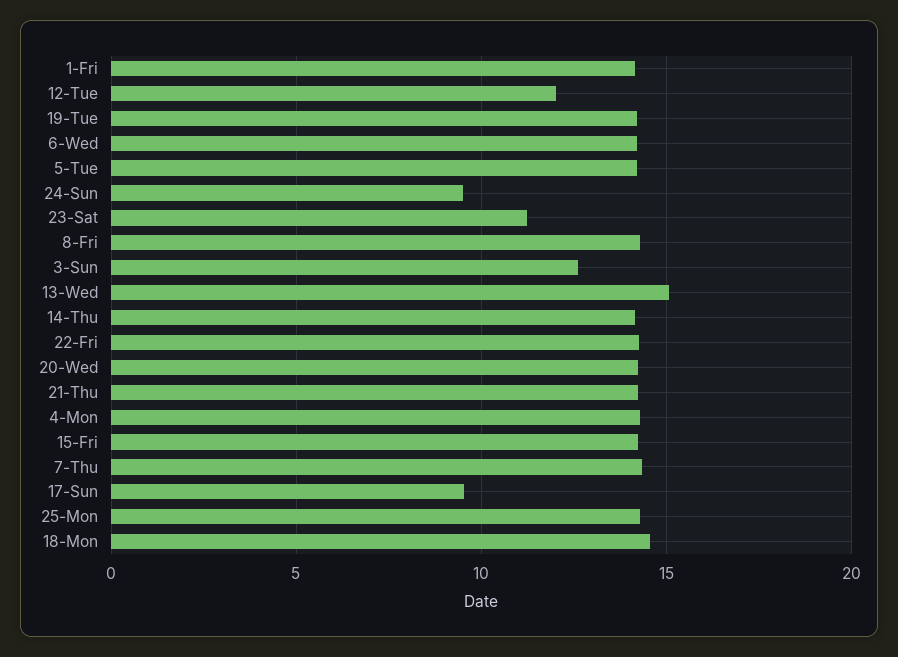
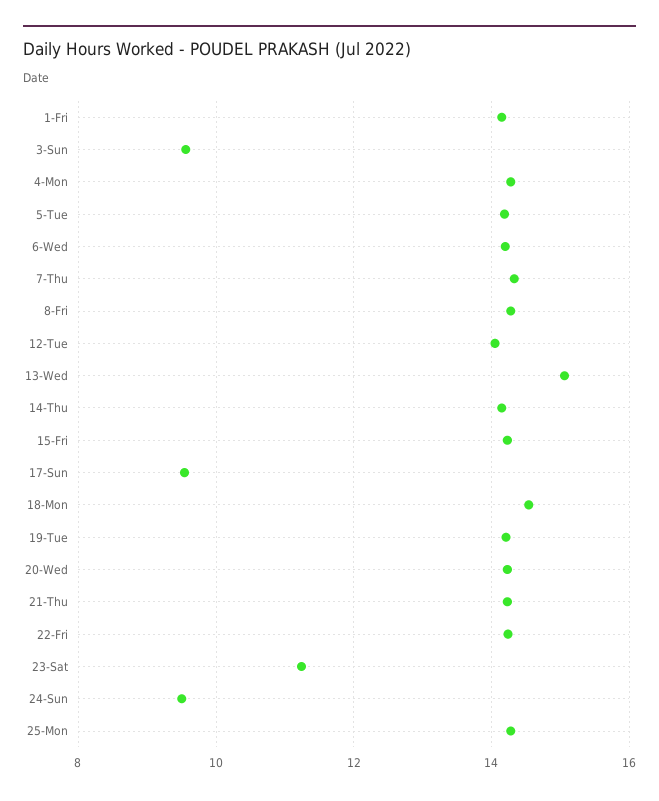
  {
    "1-Fri": 14.2,
-   "12-Tue": 12,
+   "12-Tue": 14,
    "19-Tue": 14.2,
    "6-Wed": 14.2,
    "5-Tue": 14.2,
    "24-Sun": 9.6,
    "23-Sat": 11.2,
    "8-Fri": 14.2,
-   "3-Sun": 12.5,
+   "3-Sun": 9.6,
    "13-Wed": 15,
    "14-Thu": 14.2,
    "22-Fri": 14.2,
    "20-Wed": 14.2,
    "21-Thu": 14.2,
    "4-Mon": 14.2,
    "15-Fri": 14.2,
    "7-Thu": 14.4,
    "17-Sun": 9.6,
    "25-Mon": 14.2,
    "18-Mon": 14.6
  }

